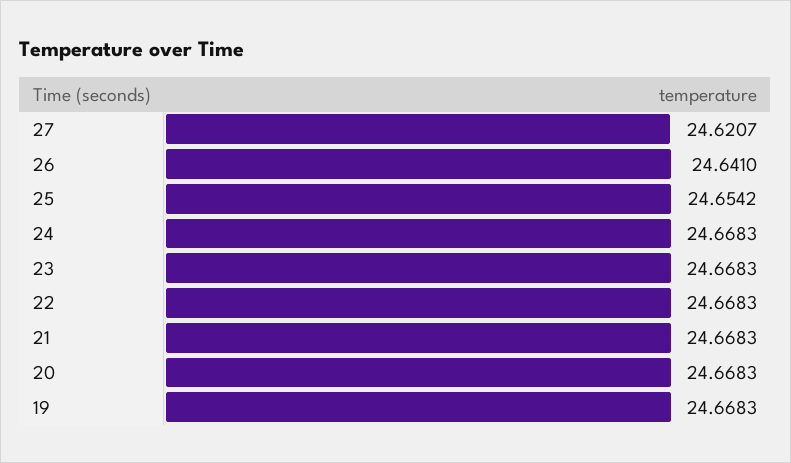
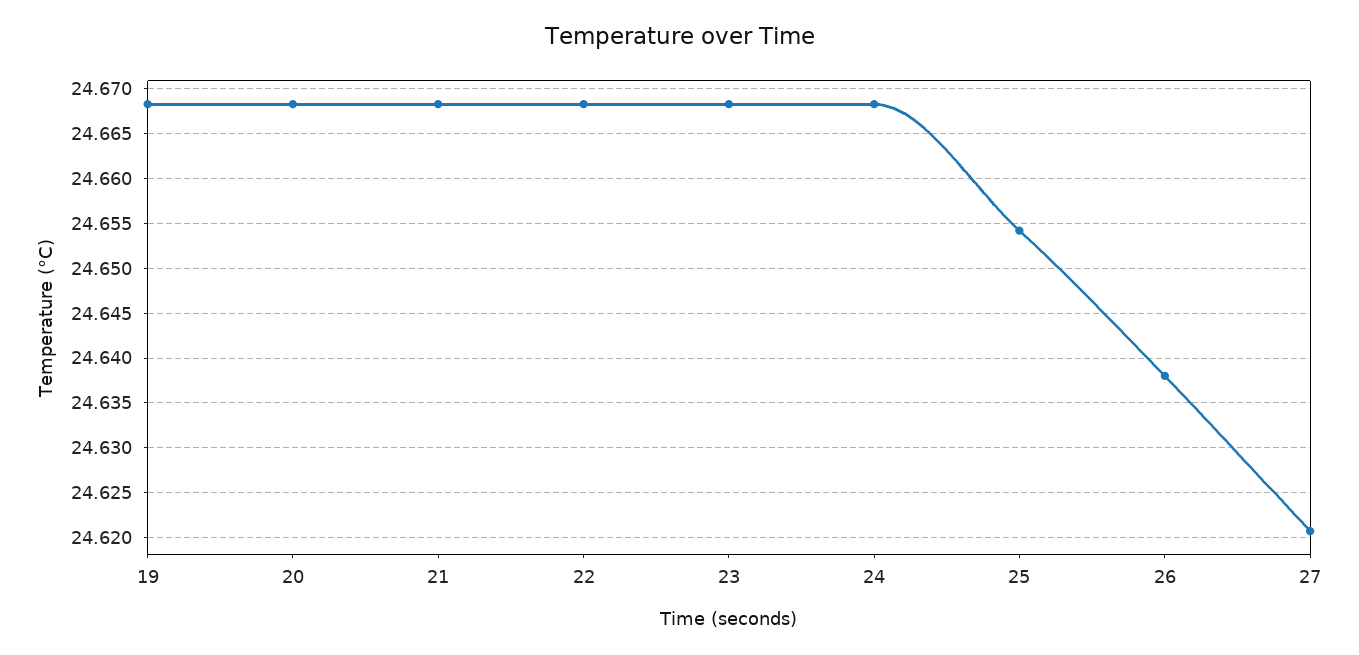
  {
    "27": 24.6207,
-   "26": 24.641,
+   "26": 24.638,
    "25": 24.6542,
    "24": 24.6683,
    "23": 24.6683,
    "22": 24.6683,
    "21": 24.6683,
    "20": 24.6683,
    "19": 24.6683
  }

